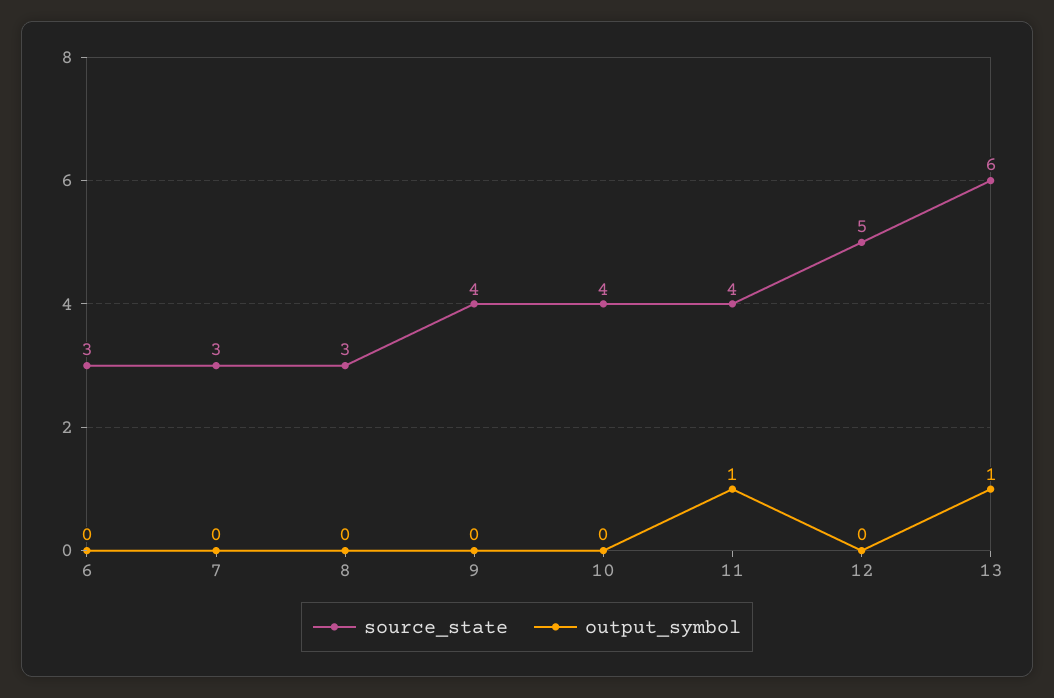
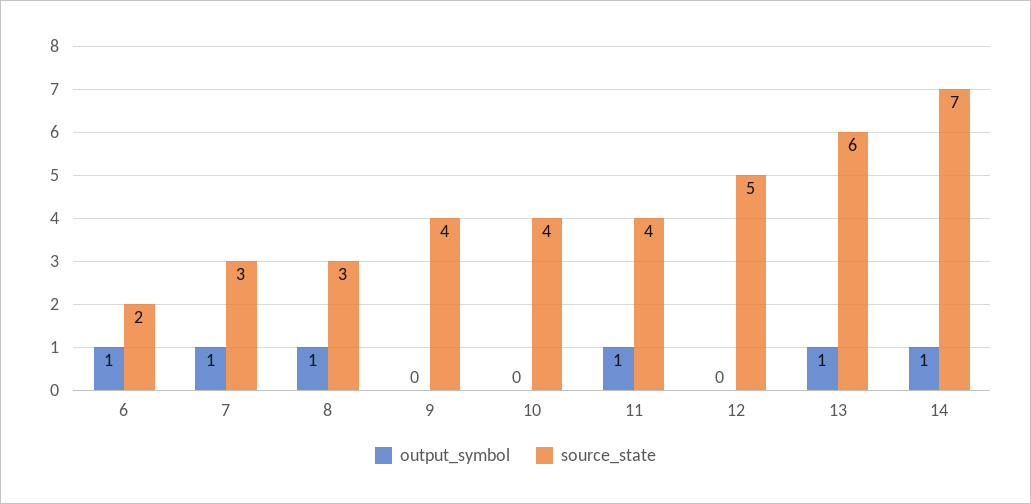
  {
    "source_state": {
-     "6": 3,
+     "6": 2,
      "7": 3,
      "8": 3,
      "9": 4,
      "10": 4,
      "11": 4,
      "12": 5,
-     "13": 6
+     "13": 6,
+     "14": 7
    },
    "output_symbol": {
-     "6": 0,
+     "6": 1,
-     "7": 0,
+     "7": 1,
-     "8": 0,
+     "8": 1,
      "9": 0,
      "10": 0,
      "11": 1,
      "12": 0,
-     "13": 1
+     "13": 1,
+     "14": 1
    }
  }

